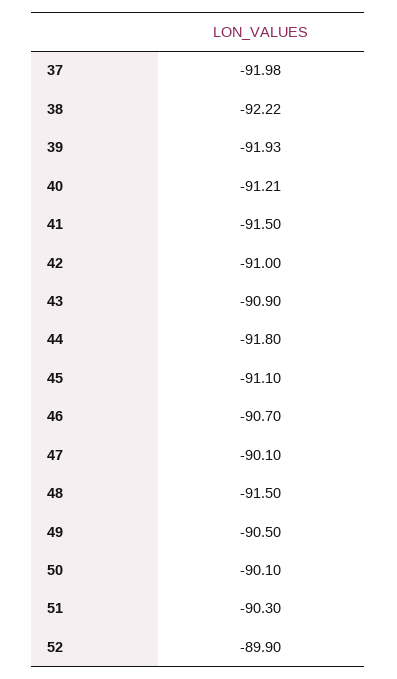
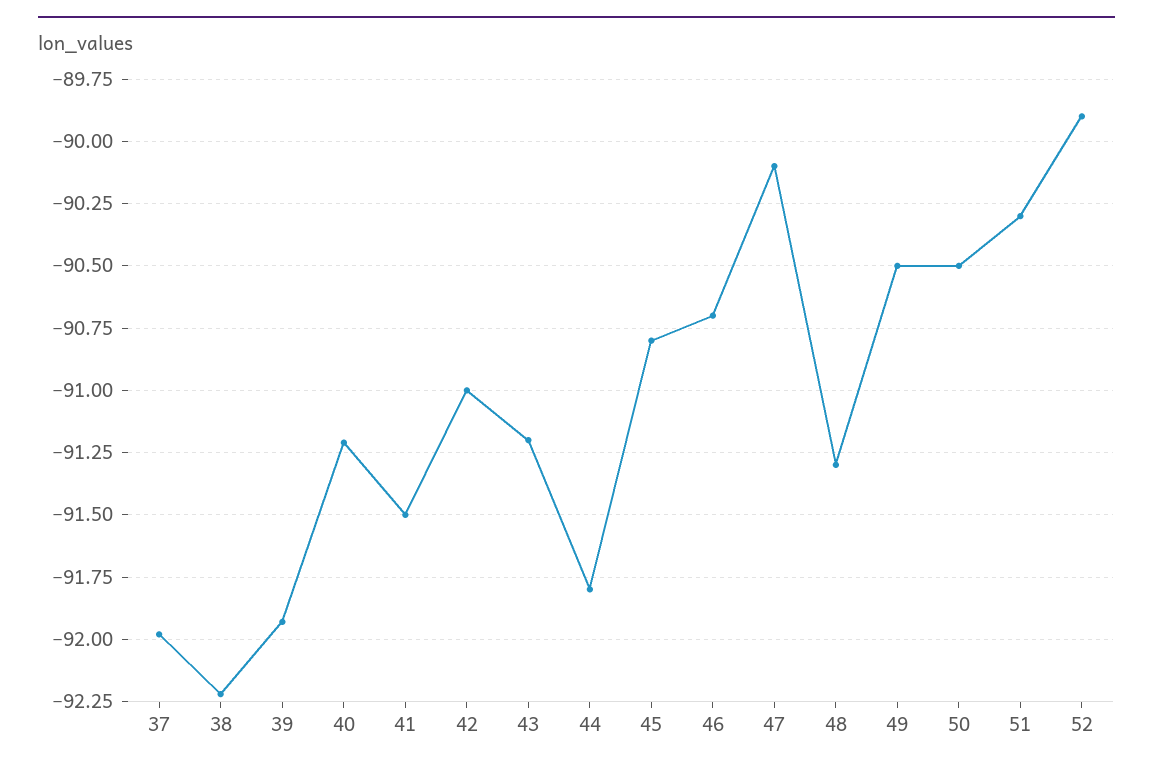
  {
    "37": -91.98,
    "38": -92.22,
    "39": -91.93,
    "40": -91.21,
    "41": -91.5,
    "42": -91,
-   "43": -90.9,
+   "43": -91.2,
    "44": -91.8,
-   "45": -91.1,
+   "45": -90.8,
    "46": -90.7,
    "47": -90.1,
-   "48": -91.5,
+   "48": -91.3,
    "49": -90.5,
-   "50": -90.1,
+   "50": -90.5,
    "51": -90.3,
    "52": -89.9
  }

